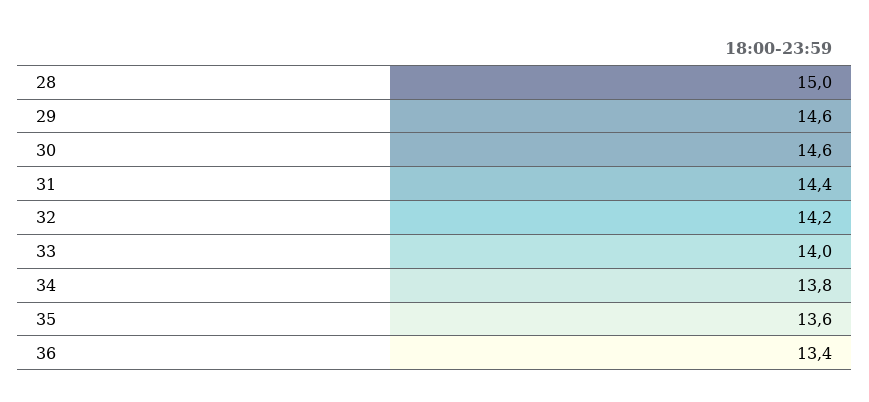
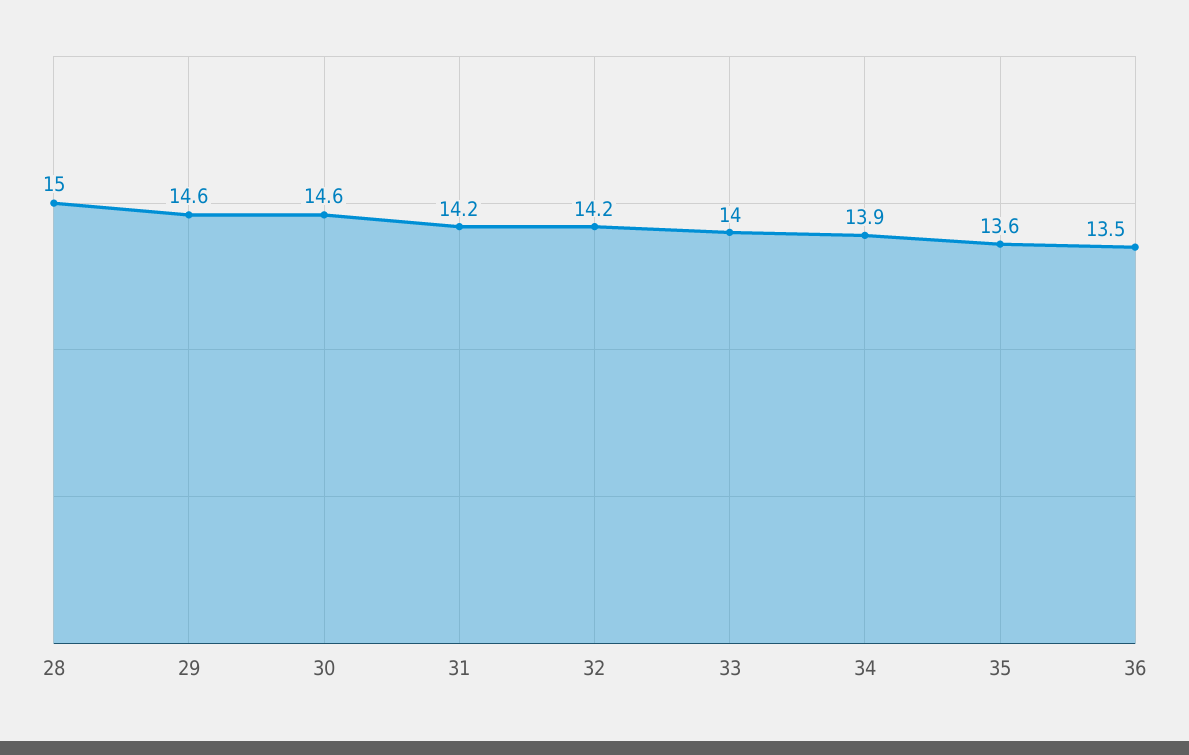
  {
    "28": 15,
    "29": 14.6,
    "30": 14.6,
-   "31": 14.4,
+   "31": 14.2,
    "32": 14.2,
    "33": 14,
-   "34": 13.8,
+   "34": 13.9,
    "35": 13.6,
-   "36": 13.4
+   "36": 13.5
  }

